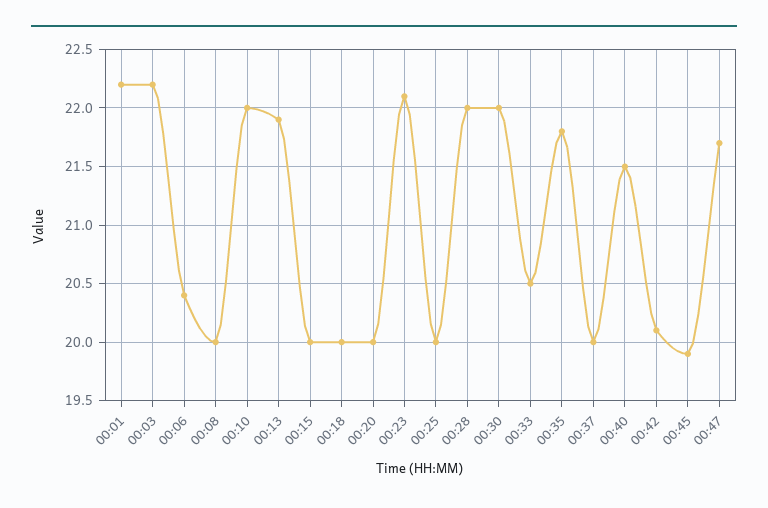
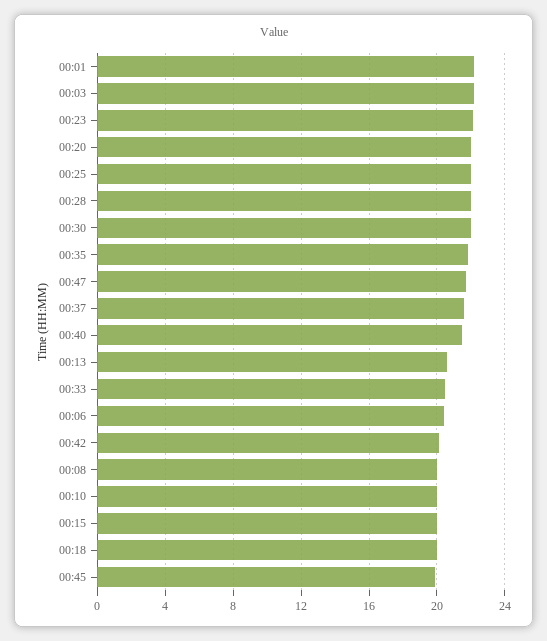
  {
    "00:01": 22.2,
    "00:03": 22.2,
    "00:06": 20.4,
    "00:08": 20,
-   "00:10": 22,
+   "00:10": 20,
-   "00:13": 21.9,
+   "00:13": 20.5,
    "00:15": 20,
    "00:18": 20,
-   "00:20": 20,
+   "00:20": 22,
    "00:23": 22.1,
-   "00:25": 20,
+   "00:25": 22,
    "00:28": 22,
    "00:30": 22,
    "00:33": 20.5,
    "00:35": 21.8,
-   "00:37": 20,
+   "00:37": 21.5,
    "00:40": 21.5,
    "00:42": 20.1,
    "00:45": 19.9,
    "00:47": 21.7
  }

